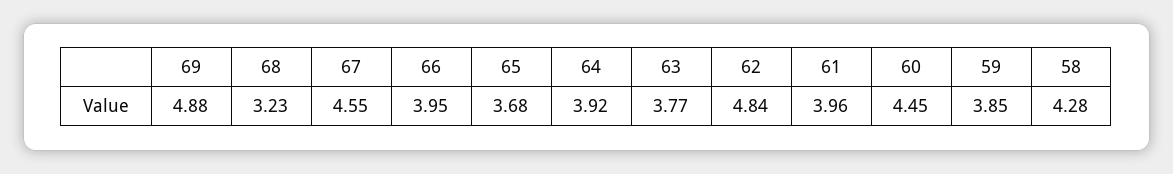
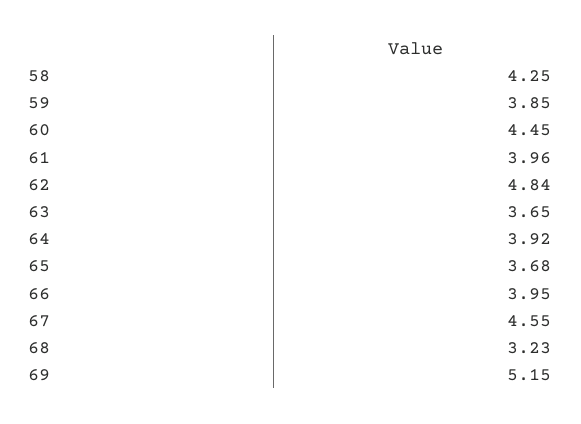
  {
-   "69": 4.88,
+   "69": 5.15,
    "68": 3.23,
    "67": 4.55,
    "66": 3.95,
    "65": 3.68,
    "64": 3.92,
-   "63": 3.77,
+   "63": 3.65,
    "62": 4.84,
    "61": 3.96,
    "60": 4.45,
    "59": 3.85,
-   "58": 4.28
+   "58": 4.25
  }

